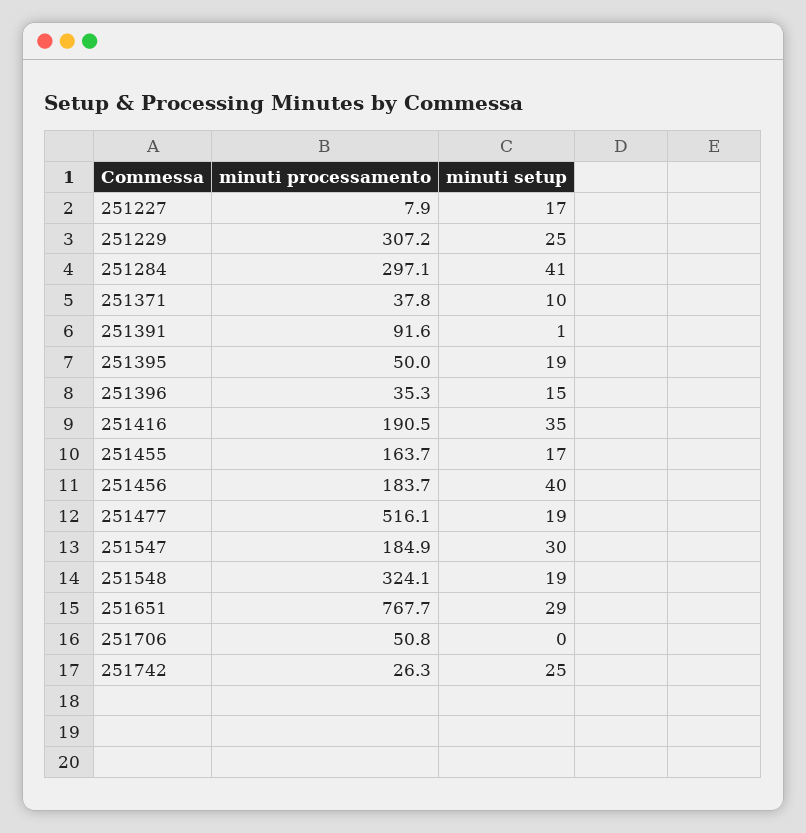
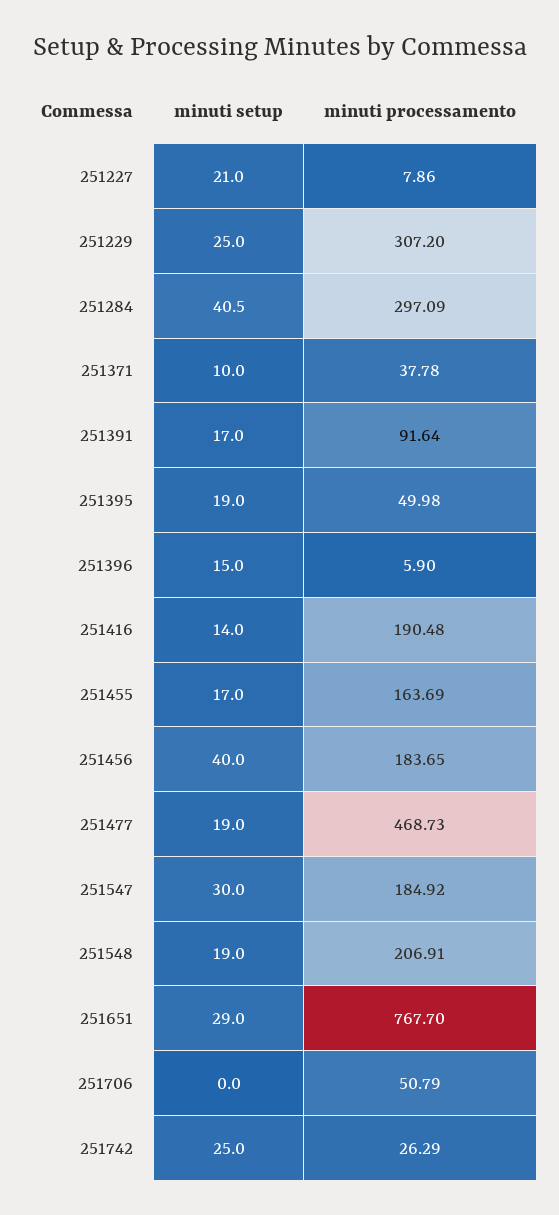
  {
    "minuti processamento": {
      "251227": 7.86,
      "251229": 307.2,
      "251284": 297.09,
      "251371": 37.78,
      "251391": 91.64,
      "251395": 49.98,
-     "251396": 35.3,
+     "251396": 5.9,
      "251416": 190.48,
      "251455": 163.69,
      "251456": 183.65,
-     "251477": 516.1,
+     "251477": 468.73,
      "251547": 184.92,
-     "251548": 324.1,
+     "251548": 206.91,
      "251651": 767.7,
      "251706": 50.79,
      "251742": 26.29
    },
    "minuti setup": {
-     "251227": 17,
+     "251227": 21,
      "251229": 25,
      "251284": 40.5,
      "251371": 10,
-     "251391": 1,
+     "251391": 17,
      "251395": 19,
      "251396": 15,
-     "251416": 35,
+     "251416": 14,
      "251455": 17,
      "251456": 40,
      "251477": 19,
      "251547": 30,
      "251548": 19,
      "251651": 29,
      "251706": 0,
      "251742": 25
    }
  }

